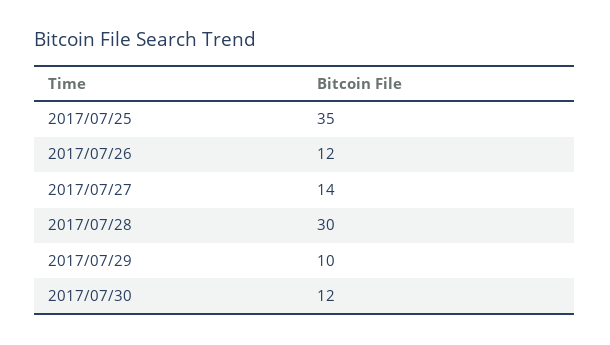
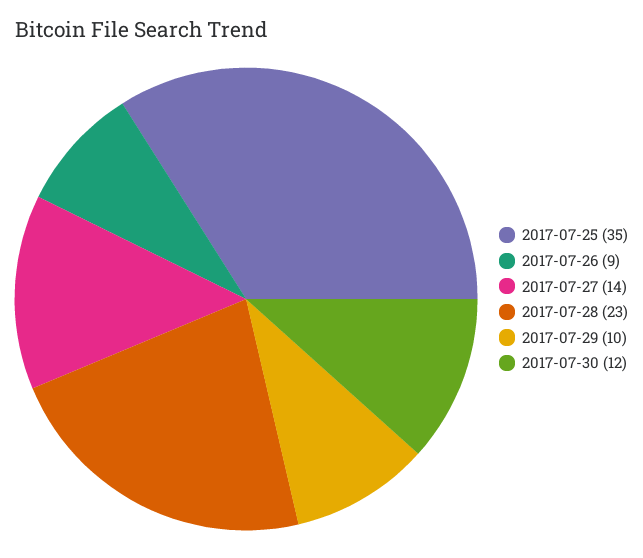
  {
    "2017/07/25": 35,
-   "2017/07/26": 12,
+   "2017/07/26": 9,
    "2017/07/27": 14,
-   "2017/07/28": 30,
+   "2017/07/28": 23,
    "2017/07/29": 10,
    "2017/07/30": 12
  }

